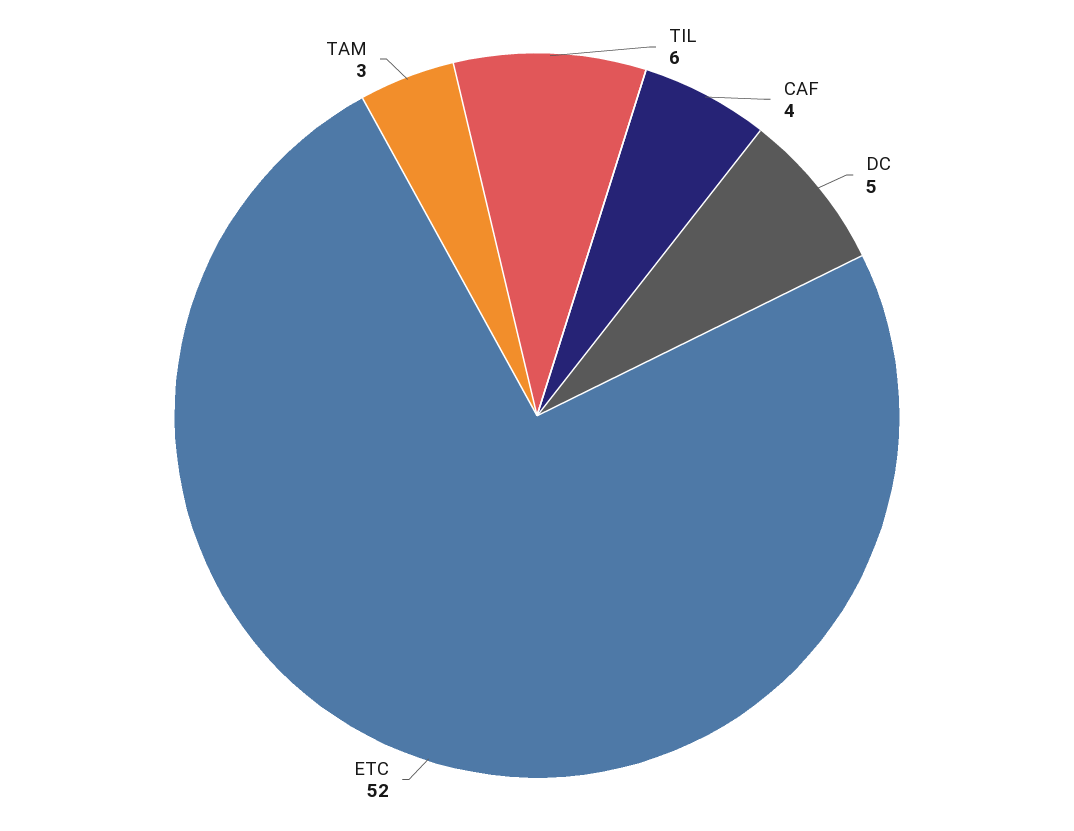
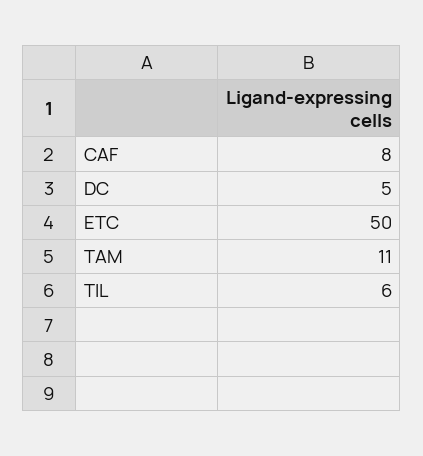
  {
    "TIL": 6,
-   "CAF": 4,
+   "CAF": 8,
    "DC": 5,
-   "ETC": 52,
+   "ETC": 50,
-   "TAM": 3
+   "TAM": 11
  }

